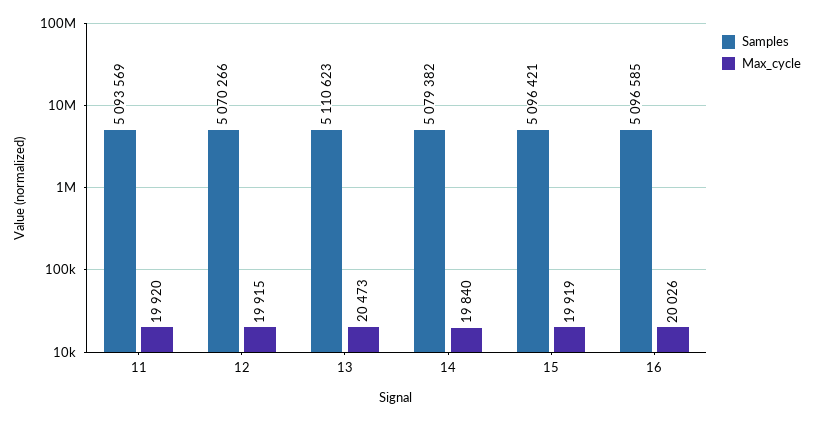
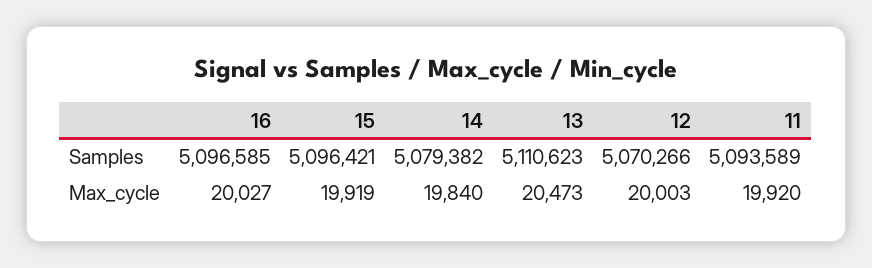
  {
    "Samples": {
-     "11": 5093569,
+     "11": 5093589,
      "12": 5070266,
      "13": 5110623,
      "14": 5079382,
      "15": 5096421,
      "16": 5096585
    },
    "Max_cycle": {
      "11": 19920,
-     "12": 19915,
+     "12": 20003,
      "13": 20473,
      "14": 19840,
      "15": 19919,
-     "16": 20026
+     "16": 20027
    }
  }

